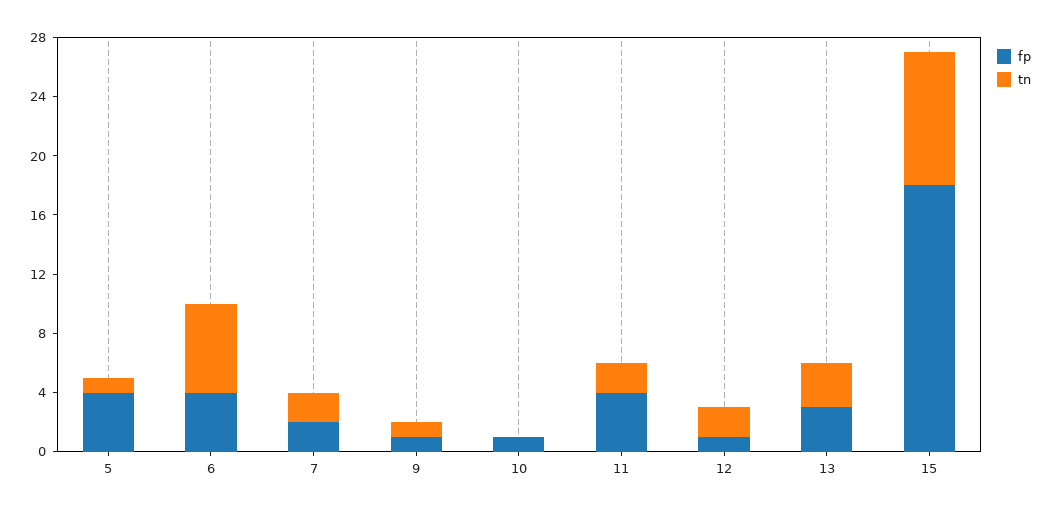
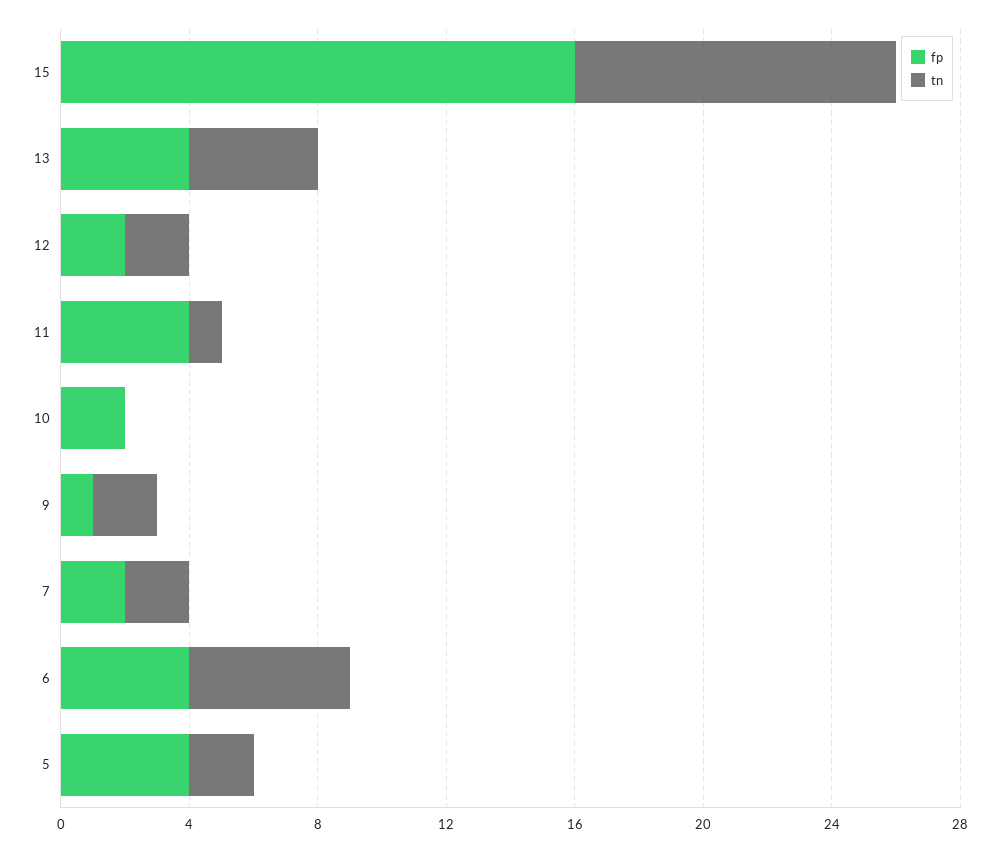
  {
    "fp": {
      "5": 4,
      "6": 4,
      "7": 2,
      "9": 1,
-     "10": 1,
+     "10": 2,
      "11": 4,
-     "12": 1,
+     "12": 2,
-     "13": 3,
+     "13": 4,
-     "15": 18
+     "15": 16
    },
    "tn": {
-     "5": 1,
+     "5": 2,
-     "6": 6,
+     "6": 5,
      "7": 2,
-     "9": 1,
+     "9": 2,
      "10": 0,
-     "11": 2,
+     "11": 1,
      "12": 2,
-     "13": 3,
+     "13": 4,
-     "15": 9
+     "15": 10
    }
  }

